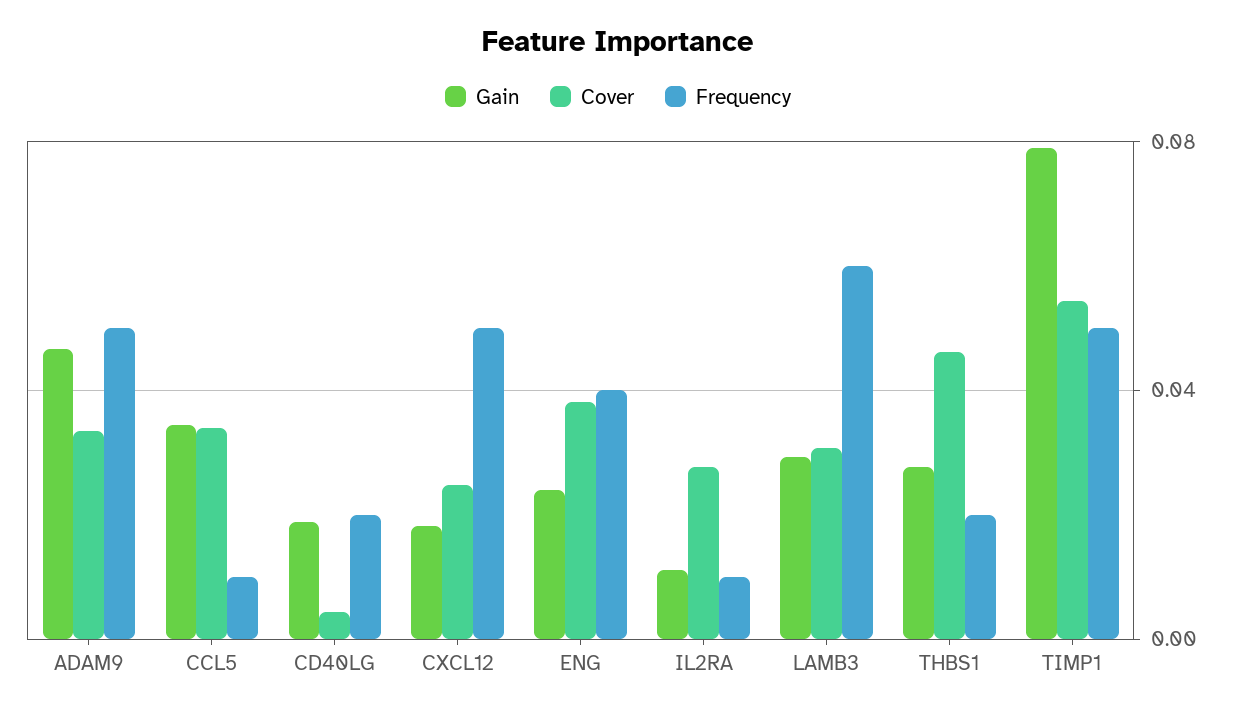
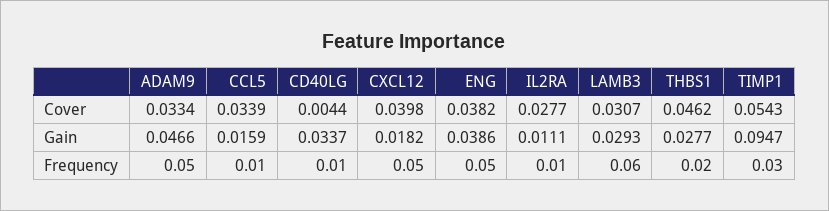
  {
    "Gain": {
      "ADAM9": 0.0466,
-     "CCL5": 0.035,
+     "CCL5": 0.0159,
-     "CD40LG": 0.02,
+     "CD40LG": 0.0337,
      "CXCL12": 0.0182,
-     "ENG": 0.025,
+     "ENG": 0.0386,
      "IL2RA": 0.0111,
      "LAMB3": 0.0293,
      "THBS1": 0.0277,
-     "TIMP1": 0.08
+     "TIMP1": 0.0947
    },
    "Cover": {
      "ADAM9": 0.0334,
      "CCL5": 0.0339,
      "CD40LG": 0.0044,
-     "CXCL12": 0.025,
+     "CXCL12": 0.0398,
      "ENG": 0.0382,
      "IL2RA": 0.0277,
      "LAMB3": 0.0307,
      "THBS1": 0.0462,
      "TIMP1": 0.0543
    },
    "Frequency": {
      "ADAM9": 0.05,
      "CCL5": 0.01,
-     "CD40LG": 0.02,
+     "CD40LG": 0.01,
      "CXCL12": 0.05,
-     "ENG": 0.04,
+     "ENG": 0.05,
      "IL2RA": 0.01,
      "LAMB3": 0.06,
      "THBS1": 0.02,
-     "TIMP1": 0.05
+     "TIMP1": 0.03
    }
  }

